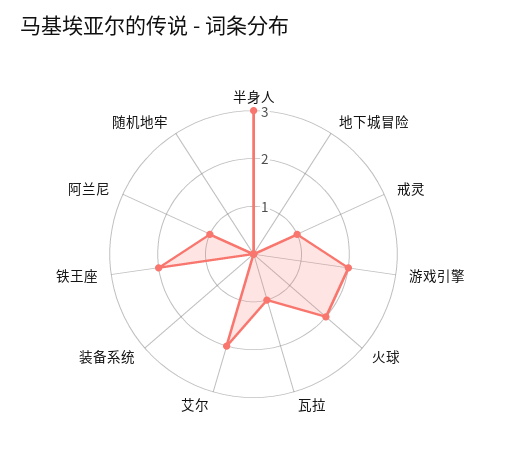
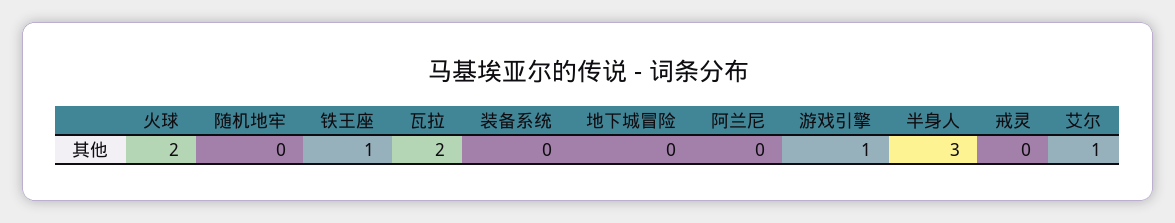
  {
    "半身人": 3,
    "地下城冒险": 0,
-   "戒灵": 1,
+   "戒灵": 0,
-   "游戏引擎": 2,
+   "游戏引擎": 1,
    "火球": 2,
-   "瓦拉": 1,
+   "瓦拉": 2,
-   "艾尔": 2,
+   "艾尔": 1,
    "装备系统": 0,
-   "铁王座": 2,
+   "铁王座": 1,
-   "阿兰尼": 1,
+   "阿兰尼": 0,
    "随机地牢": 0
  }

